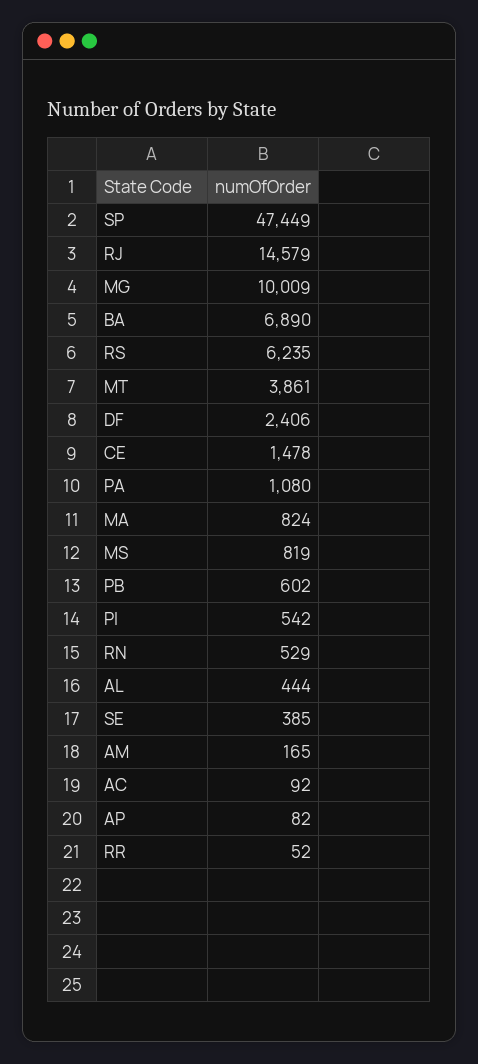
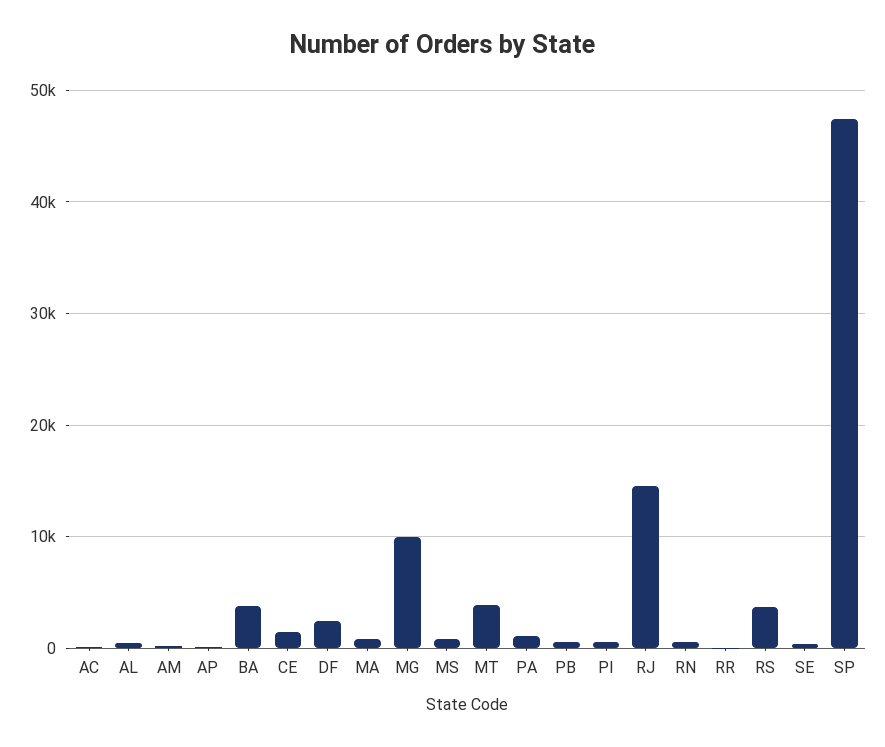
  {
    "SP": 47449,
    "RJ": 14579,
    "MG": 10009,
-   "BA": 6890,
+   "BA": 4000,
-   "RS": 6235,
+   "RS": 4000,
    "MT": 3861,
    "DF": 2406,
    "CE": 1478,
    "PA": 1080,
    "MA": 824,
    "MS": 819,
    "PB": 602,
    "PI": 542,
    "RN": 529,
    "AL": 444,
    "SE": 385,
    "AM": 165,
    "AC": 92,
    "AP": 82,
    "RR": 52
  }

